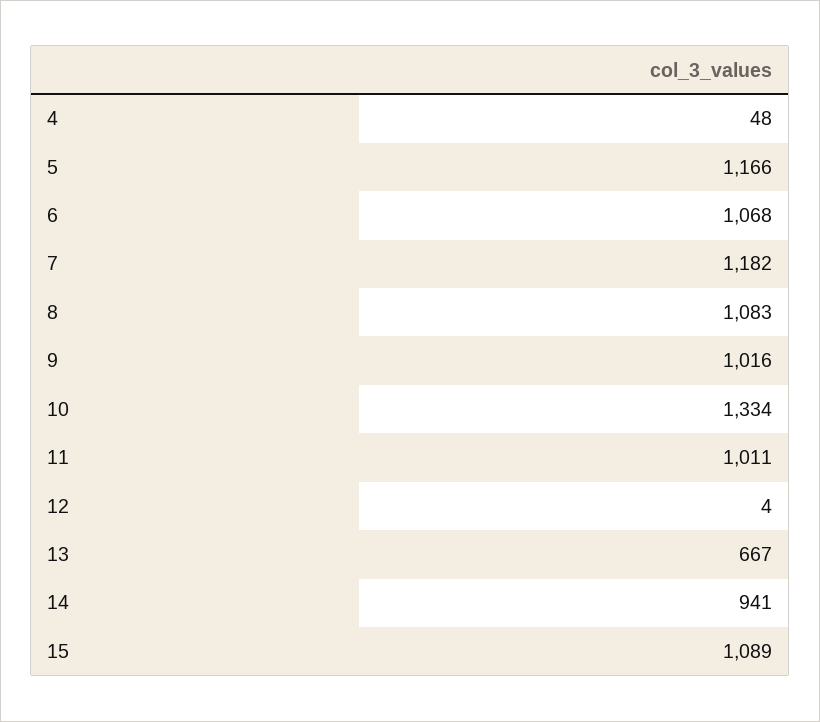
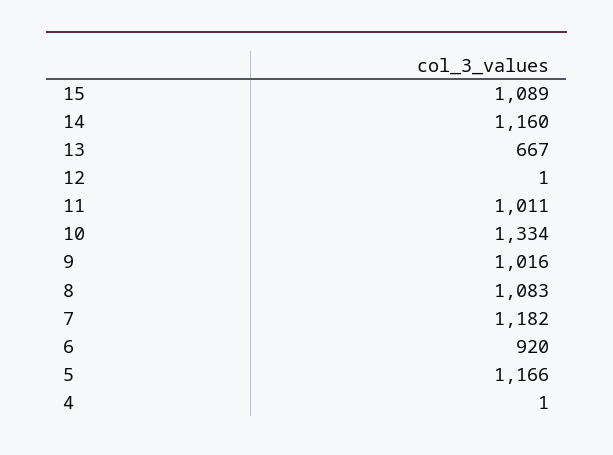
  {
-   "4": 48,
+   "4": 1,
    "5": 1166,
-   "6": 1068,
+   "6": 920,
    "7": 1182,
    "8": 1083,
    "9": 1016,
    "10": 1334,
    "11": 1011,
-   "12": 4,
+   "12": 1,
    "13": 667,
-   "14": 941,
+   "14": 1160,
    "15": 1089
  }

